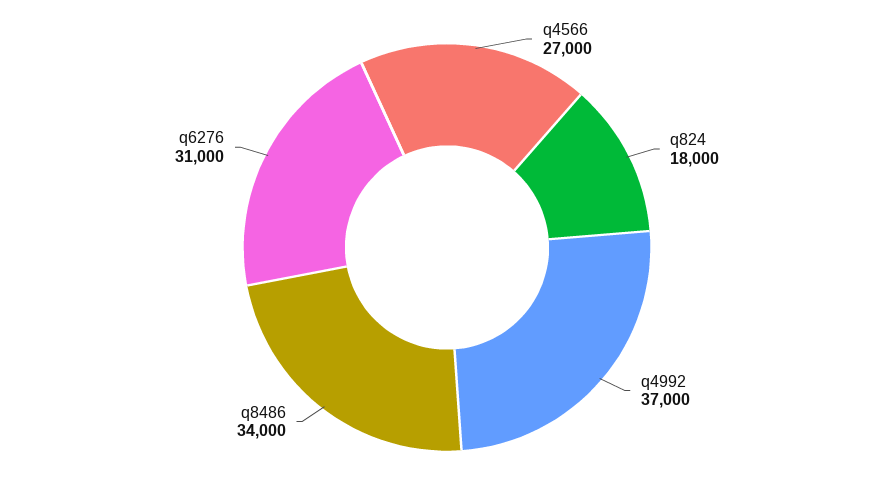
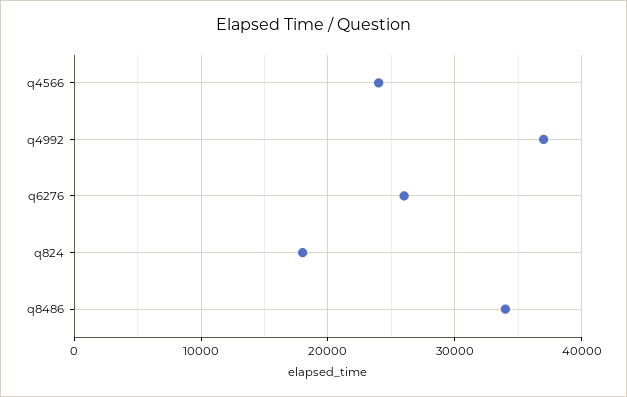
  {
-   "q4566": 27000,
+   "q4566": 24000,
    "q824": 18000,
    "q4992": 37000,
    "q8486": 34000,
-   "q6276": 31000
+   "q6276": 26000
  }

